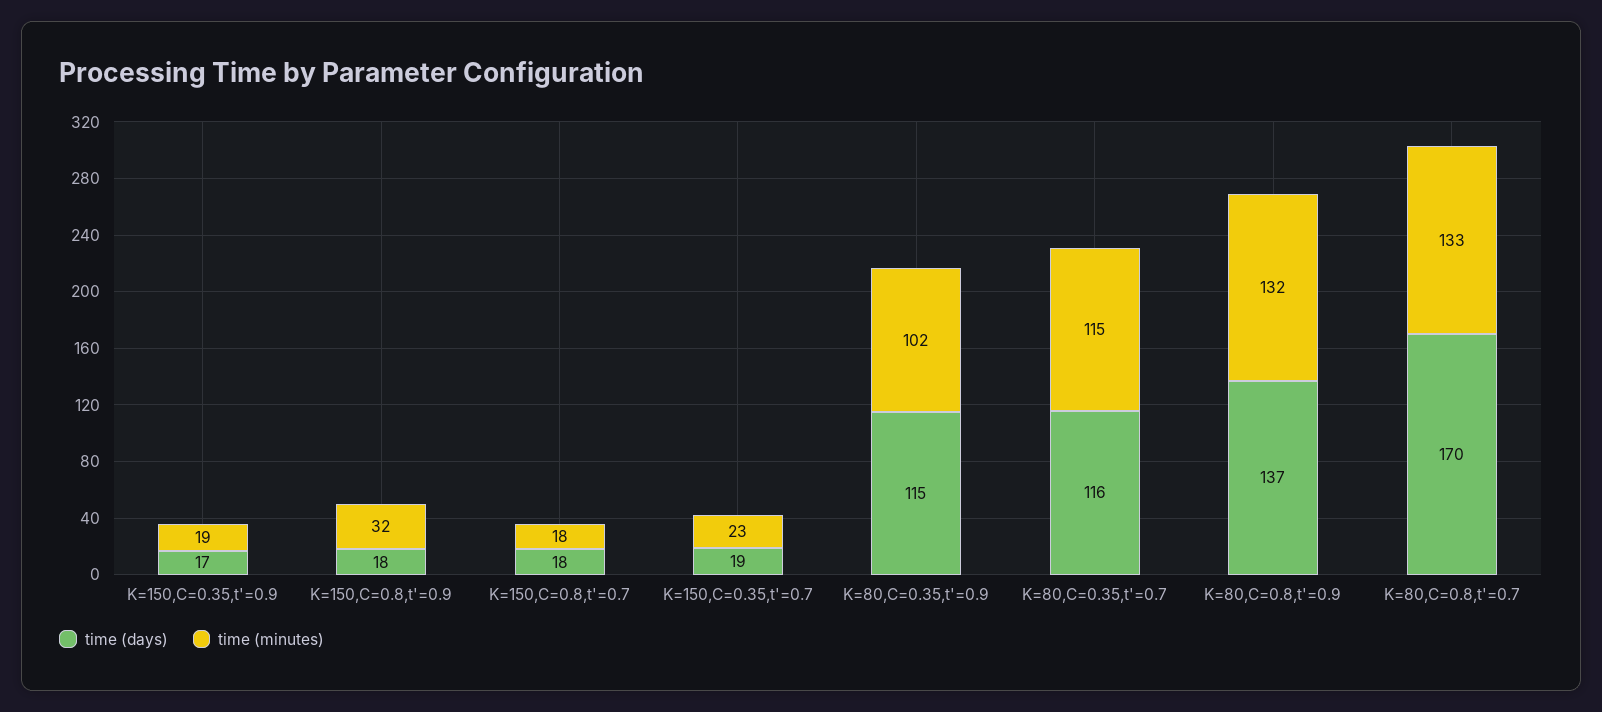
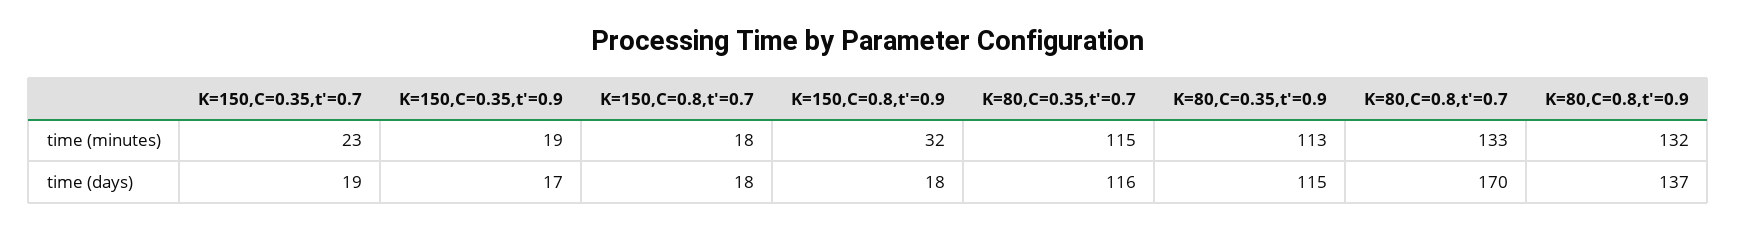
  {
    "time (days)": {
      "K=150,C=0.35,t'=0.9": 17,
      "K=150,C=0.8,t'=0.9": 18,
      "K=150,C=0.8,t'=0.7": 18,
      "K=150,C=0.35,t'=0.7": 19,
      "K=80,C=0.35,t'=0.9": 115,
      "K=80,C=0.35,t'=0.7": 116,
      "K=80,C=0.8,t'=0.9": 137,
      "K=80,C=0.8,t'=0.7": 170
    },
    "time (minutes)": {
      "K=150,C=0.35,t'=0.9": 19,
      "K=150,C=0.8,t'=0.9": 32,
      "K=150,C=0.8,t'=0.7": 18,
      "K=150,C=0.35,t'=0.7": 23,
-     "K=80,C=0.35,t'=0.9": 102,
+     "K=80,C=0.35,t'=0.9": 113,
      "K=80,C=0.35,t'=0.7": 115,
      "K=80,C=0.8,t'=0.9": 132,
      "K=80,C=0.8,t'=0.7": 133
    }
  }

